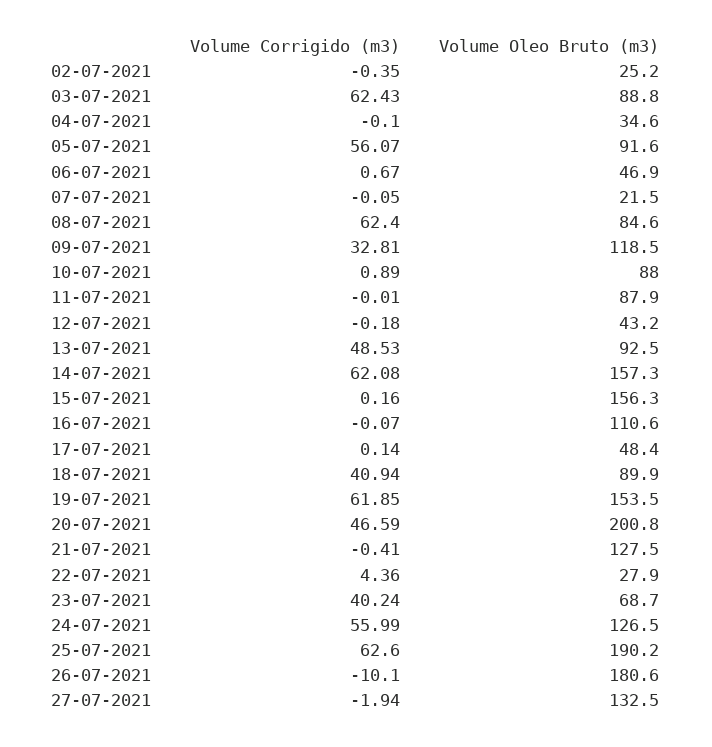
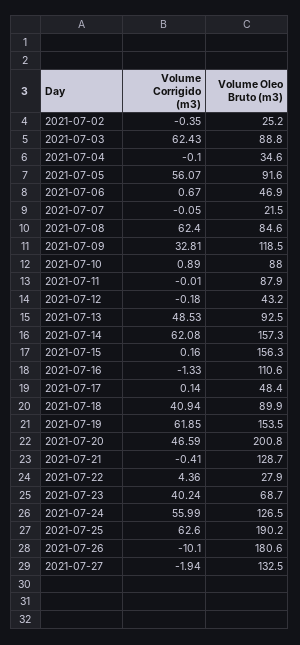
  {
    "Volume Corrigido (m3)": {
      "02-07-2021": -0.35,
      "03-07-2021": 62.43,
      "04-07-2021": -0.1,
      "05-07-2021": 56.07,
      "06-07-2021": 0.67,
      "07-07-2021": -0.05,
      "08-07-2021": 62.4,
      "09-07-2021": 32.81,
      "10-07-2021": 0.89,
      "11-07-2021": -0.01,
      "12-07-2021": -0.18,
      "13-07-2021": 48.53,
      "14-07-2021": 62.08,
      "15-07-2021": 0.16,
-     "16-07-2021": -0.07,
+     "16-07-2021": -1.33,
      "17-07-2021": 0.14,
      "18-07-2021": 40.94,
      "19-07-2021": 61.85,
      "20-07-2021": 46.59,
      "21-07-2021": -0.41,
      "22-07-2021": 4.36,
      "23-07-2021": 40.24,
      "24-07-2021": 55.99,
      "25-07-2021": 62.6,
      "26-07-2021": -10.1,
      "27-07-2021": -1.94
    },
    "Volume Oleo Bruto (m3)": {
      "02-07-2021": 25.2,
      "03-07-2021": 88.8,
      "04-07-2021": 34.6,
      "05-07-2021": 91.6,
      "06-07-2021": 46.9,
      "07-07-2021": 21.5,
      "08-07-2021": 84.6,
      "09-07-2021": 118.5,
      "10-07-2021": 88,
      "11-07-2021": 87.9,
      "12-07-2021": 43.2,
      "13-07-2021": 92.5,
      "14-07-2021": 157.3,
      "15-07-2021": 156.3,
      "16-07-2021": 110.6,
      "17-07-2021": 48.4,
      "18-07-2021": 89.9,
      "19-07-2021": 153.5,
      "20-07-2021": 200.8,
-     "21-07-2021": 127.5,
+     "21-07-2021": 128.7,
      "22-07-2021": 27.9,
      "23-07-2021": 68.7,
      "24-07-2021": 126.5,
      "25-07-2021": 190.2,
      "26-07-2021": 180.6,
      "27-07-2021": 132.5
    }
  }

